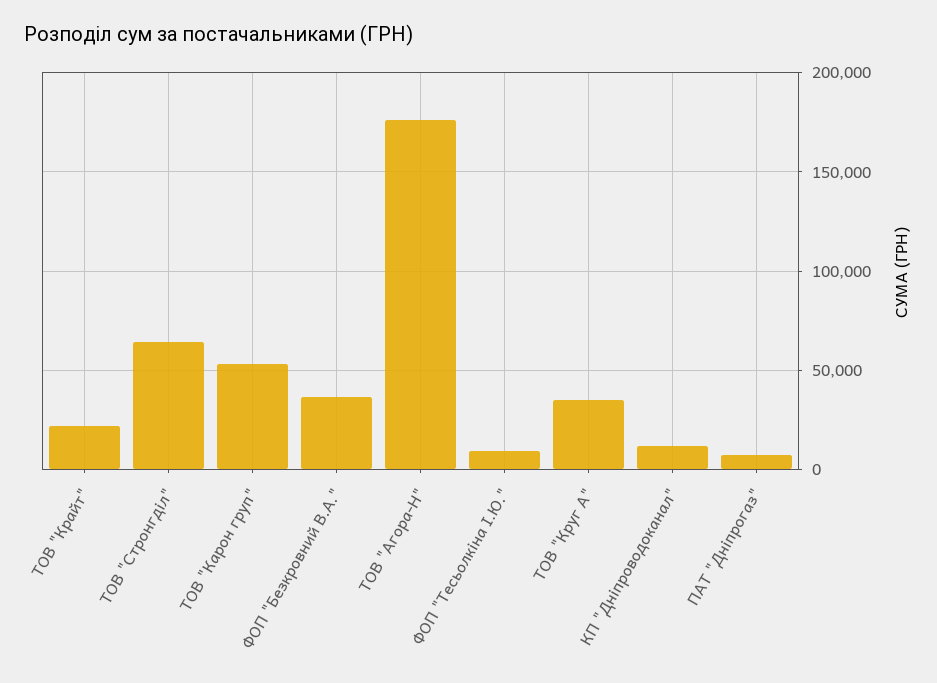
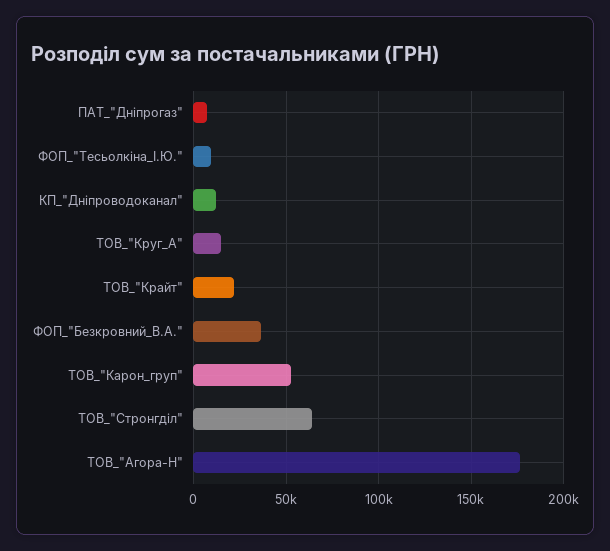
  {
    "ТОВ \"Крайт\"": 20000,
    "ТОВ \"Стронгділ\"": 65000,
    "ТОВ \"Карон груп\"": 55000,
    "ФОП \"Безкровний В.А.\"": 35000,
    "ТОВ \"Агора-Н\"": 175000,
    "ФОП \"Тесьолкіна І.Ю.\"": 10000,
-   "ТОВ \"Круг А\"": 35000,
+   "ТОВ \"Круг А\"": 15000,
    "КП \"Дніпроводоканал\"": 10000,
    "ПАТ \"Дніпрогаз\"": 5000
  }

